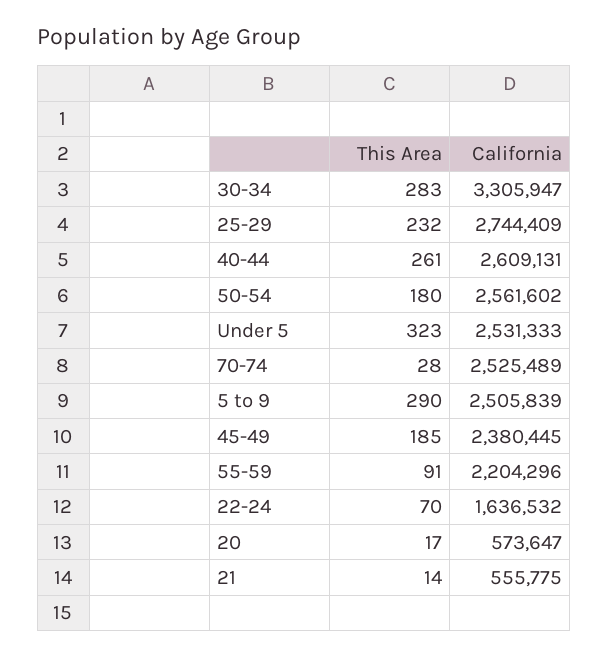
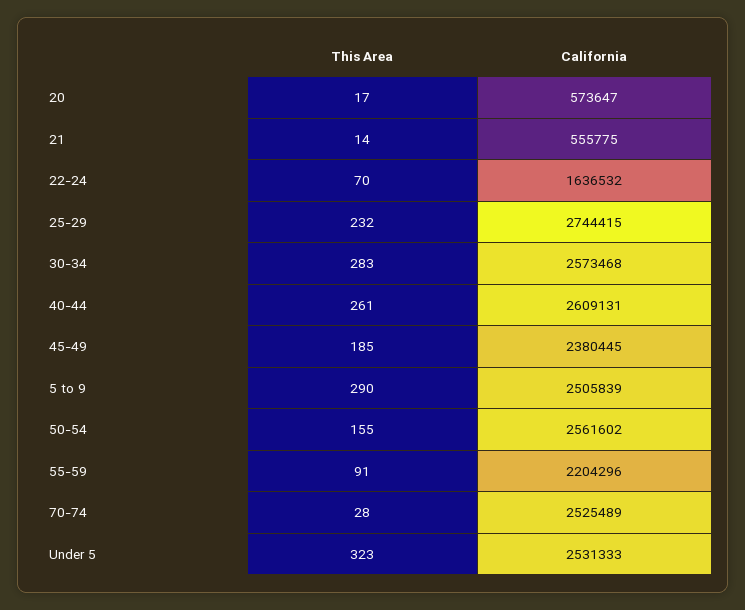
  {
    "This Area": {
      "30-34": 283,
      "25-29": 232,
      "40-44": 261,
-     "50-54": 180,
+     "50-54": 155,
      "Under 5": 323,
      "70-74": 28,
      "5 to 9": 290,
      "45-49": 185,
      "55-59": 91,
      "22-24": 70,
      "20": 17,
      "21": 14
    },
    "California": {
-     "30-34": 3305947,
+     "30-34": 2573468,
-     "25-29": 2744409,
+     "25-29": 2744415,
      "40-44": 2609131,
      "50-54": 2561602,
      "Under 5": 2531333,
      "70-74": 2525489,
      "5 to 9": 2505839,
      "45-49": 2380445,
      "55-59": 2204296,
      "22-24": 1636532,
      "20": 573647,
      "21": 555775
    }
  }

